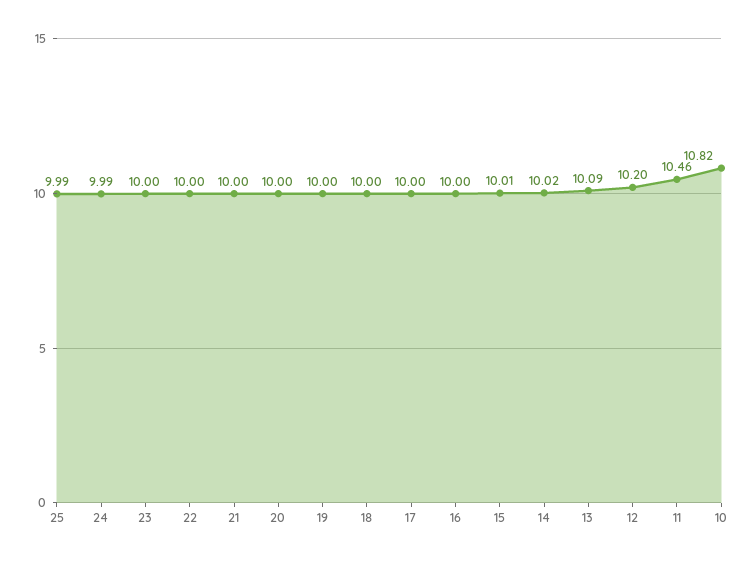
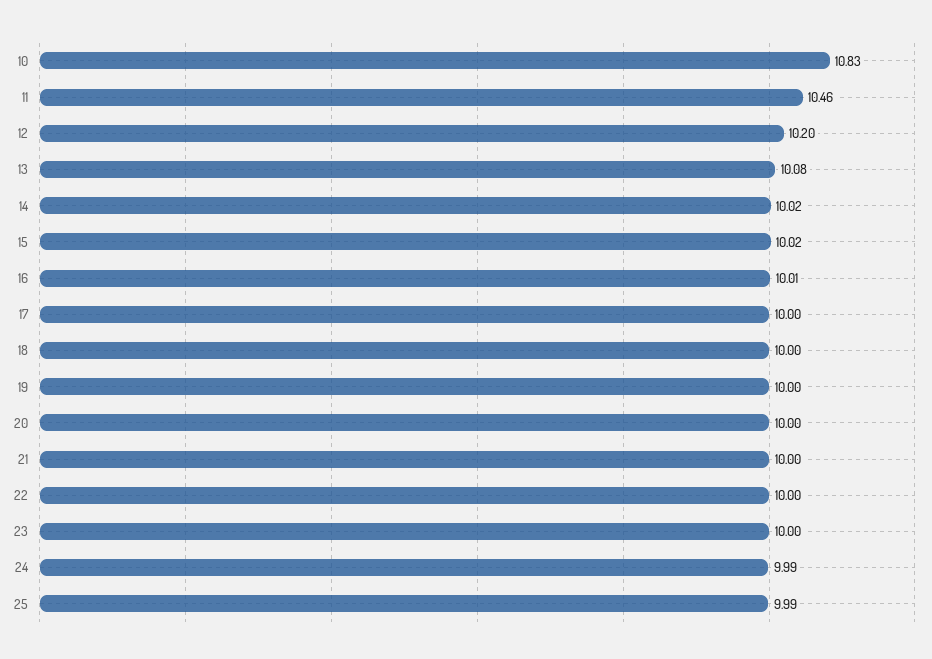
  {
    "25": 9.99,
    "24": 9.99,
    "23": 10,
    "22": 10,
    "21": 10,
    "20": 10,
    "19": 10,
    "18": 10,
    "17": 10,
-   "16": 10,
+   "16": 10.01,
-   "15": 10.01,
+   "15": 10.02,
    "14": 10.02,
-   "13": 10.09,
+   "13": 10.08,
    "12": 10.2,
    "11": 10.46,
-   "10": 10.82
+   "10": 10.83
  }

